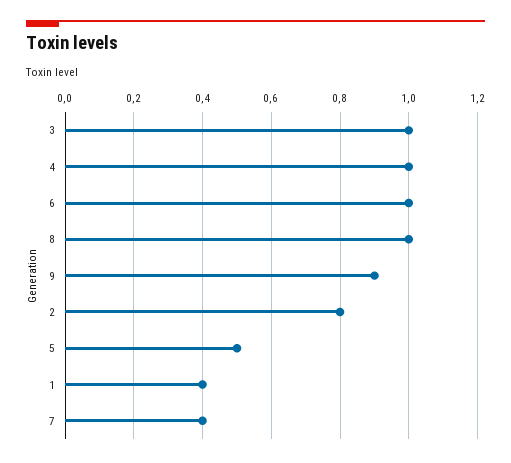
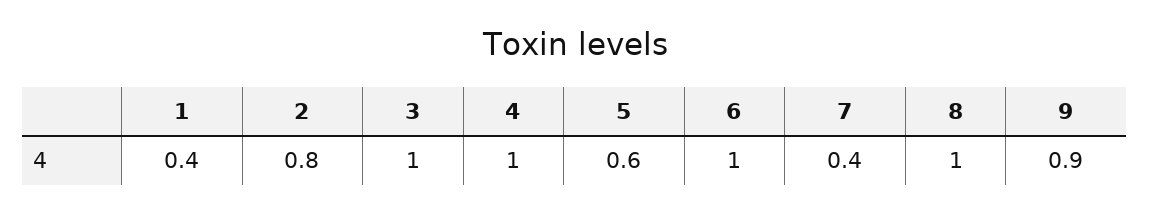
  {
    "3": 1,
    "4": 1,
    "6": 1,
    "8": 1,
    "9": 0.9,
    "2": 0.8,
-   "5": 0.5,
+   "5": 0.6,
    "1": 0.4,
    "7": 0.4
  }

